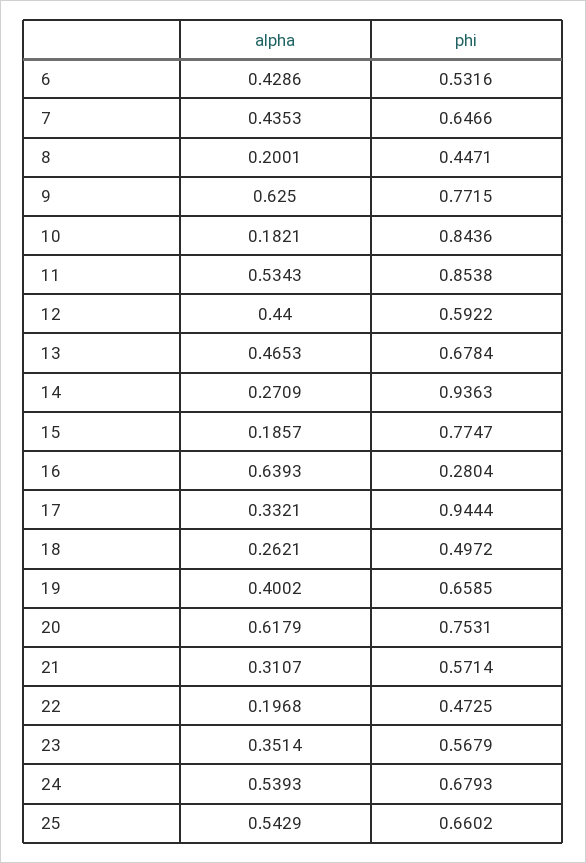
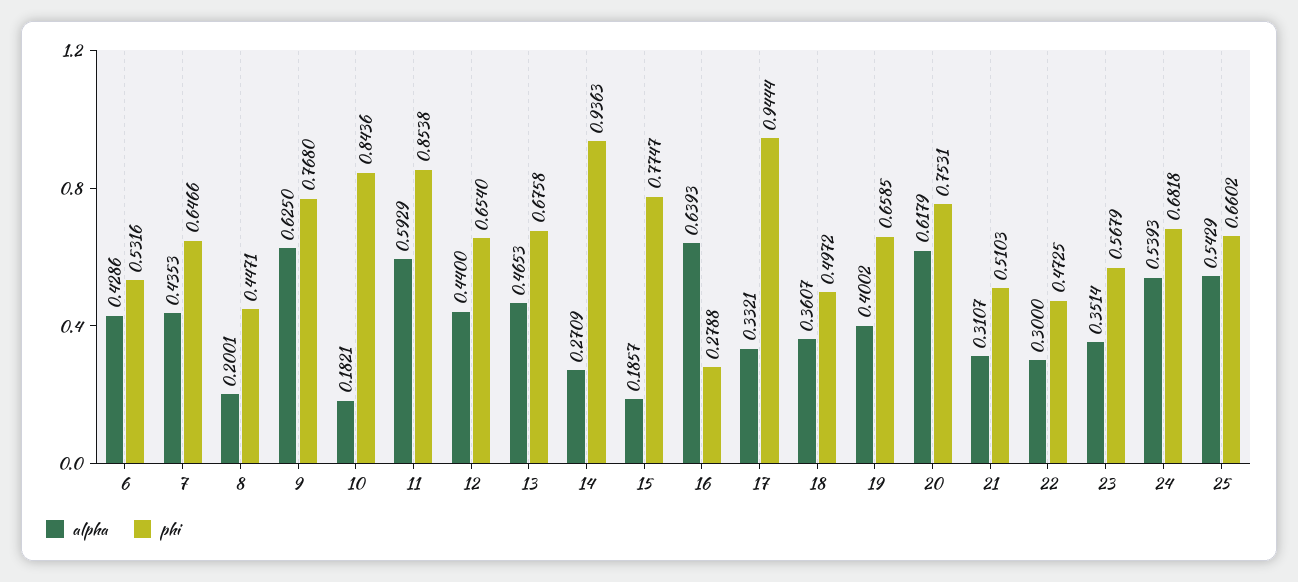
  {
    "alpha": {
      "6": 0.4286,
      "7": 0.4353,
      "8": 0.2001,
      "9": 0.625,
      "10": 0.1821,
-     "11": 0.5343,
+     "11": 0.5929,
      "12": 0.44,
      "13": 0.4653,
      "14": 0.2709,
      "15": 0.1857,
      "16": 0.6393,
      "17": 0.3321,
-     "18": 0.2621,
+     "18": 0.3607,
      "19": 0.4002,
      "20": 0.6179,
      "21": 0.3107,
-     "22": 0.1968,
+     "22": 0.3,
      "23": 0.3514,
      "24": 0.5393,
      "25": 0.5429
    },
    "phi": {
      "6": 0.5316,
      "7": 0.6466,
      "8": 0.4471,
-     "9": 0.7715,
+     "9": 0.768,
      "10": 0.8436,
      "11": 0.8538,
-     "12": 0.5922,
+     "12": 0.654,
-     "13": 0.6784,
+     "13": 0.6758,
      "14": 0.9363,
      "15": 0.7747,
-     "16": 0.2804,
+     "16": 0.2788,
      "17": 0.9444,
      "18": 0.4972,
      "19": 0.6585,
      "20": 0.7531,
-     "21": 0.5714,
+     "21": 0.5103,
      "22": 0.4725,
      "23": 0.5679,
-     "24": 0.6793,
+     "24": 0.6818,
      "25": 0.6602
    }
  }

